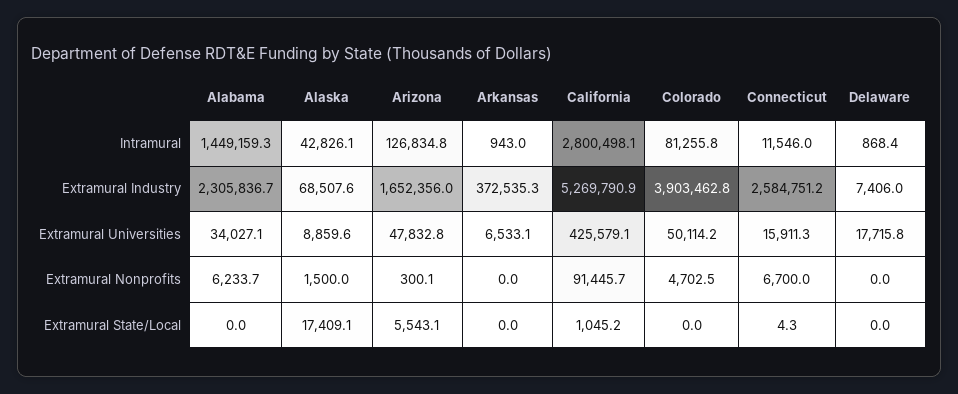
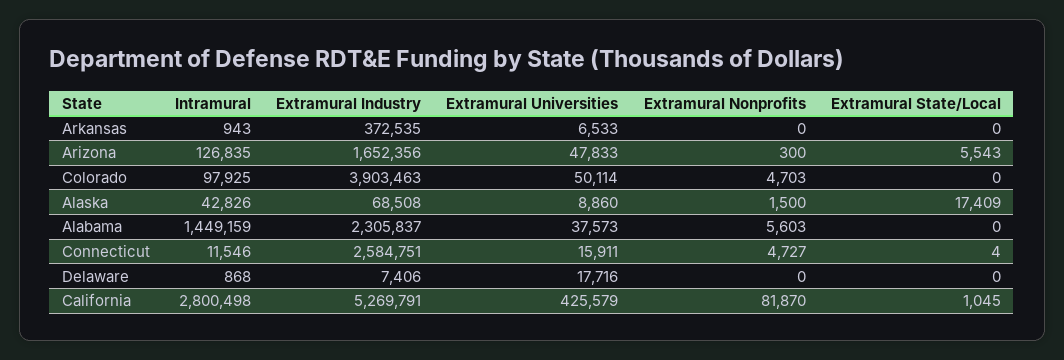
  {
    "Alabama": {
      "Intramural": 1449159.3,
      "Extramural Industry": 2305836.7,
-     "Extramural Universities": 34027.1,
+     "Extramural Universities": 37573,
-     "Extramural Nonprofits": 6233.7,
+     "Extramural Nonprofits": 5603,
      "Extramural State/Local": 0
    },
    "Alaska": {
      "Intramural": 42826.1,
      "Extramural Industry": 68507.6,
      "Extramural Universities": 8859.6,
      "Extramural Nonprofits": 1500,
      "Extramural State/Local": 17409.1
    },
    "Arizona": {
      "Intramural": 126834.8,
      "Extramural Industry": 1652356,
      "Extramural Universities": 47832.8,
      "Extramural Nonprofits": 300.1,
      "Extramural State/Local": 5543.1
    },
    "Arkansas": {
      "Intramural": 943,
      "Extramural Industry": 372535.3,
      "Extramural Universities": 6533.1,
      "Extramural Nonprofits": 0,
      "Extramural State/Local": 0
    },
    "California": {
      "Intramural": 2800498.1,
      "Extramural Industry": 5269790.9,
      "Extramural Universities": 425579.1,
-     "Extramural Nonprofits": 91445.7,
+     "Extramural Nonprofits": 81870,
      "Extramural State/Local": 1045.2
    },
    "Colorado": {
-     "Intramural": 81255.8,
+     "Intramural": 97925,
      "Extramural Industry": 3903462.8,
      "Extramural Universities": 50114.2,
      "Extramural Nonprofits": 4702.5,
      "Extramural State/Local": 0
    },
    "Connecticut": {
      "Intramural": 11546,
      "Extramural Industry": 2584751.2,
      "Extramural Universities": 15911.3,
-     "Extramural Nonprofits": 6700,
+     "Extramural Nonprofits": 4727,
      "Extramural State/Local": 4.3
    },
    "Delaware": {
      "Intramural": 868.4,
      "Extramural Industry": 7406,
      "Extramural Universities": 17715.8,
      "Extramural Nonprofits": 0,
      "Extramural State/Local": 0
    }
  }

